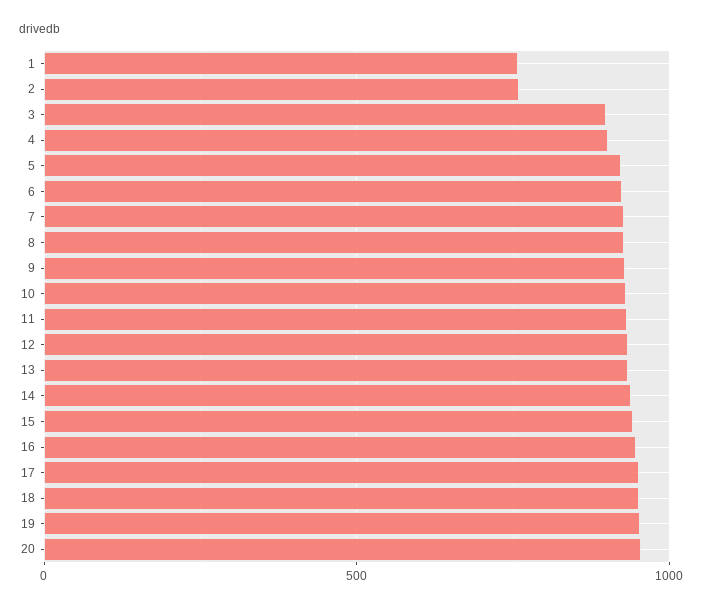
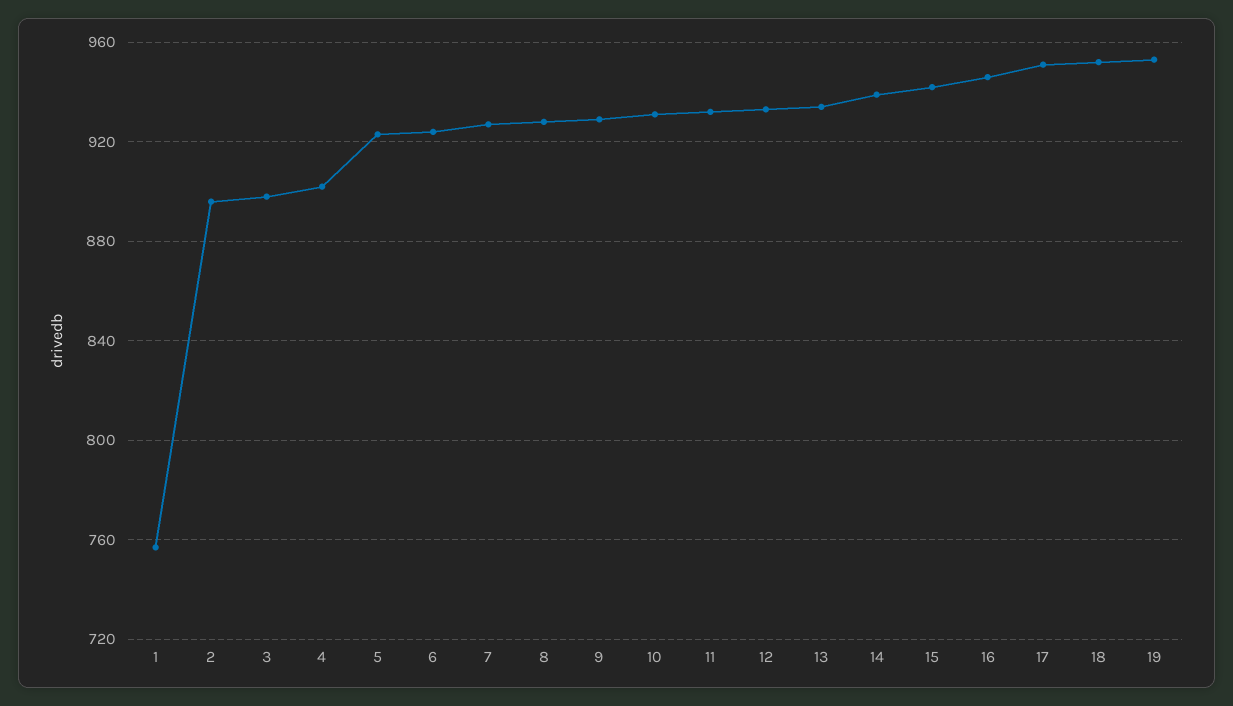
  {
    "1": 755,
-   "2": 750,
+   "2": 895,
    "3": 900,
    "4": 900,
    "5": 925,
    "6": 925,
    "7": 925,
    "8": 930,
    "9": 930,
    "10": 930,
    "11": 930,
    "12": 935,
    "13": 935,
    "14": 940,
    "15": 940,
    "16": 945,
    "17": 950,
    "18": 950,
-   "19": 955,
+   "19": 955
-   "20": 950
  }

